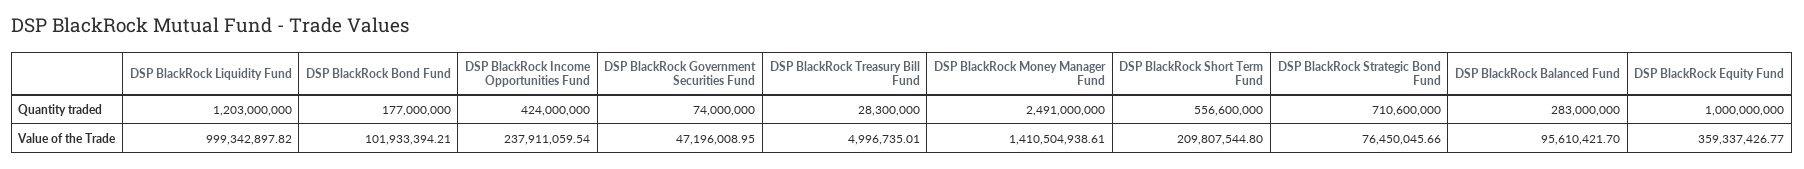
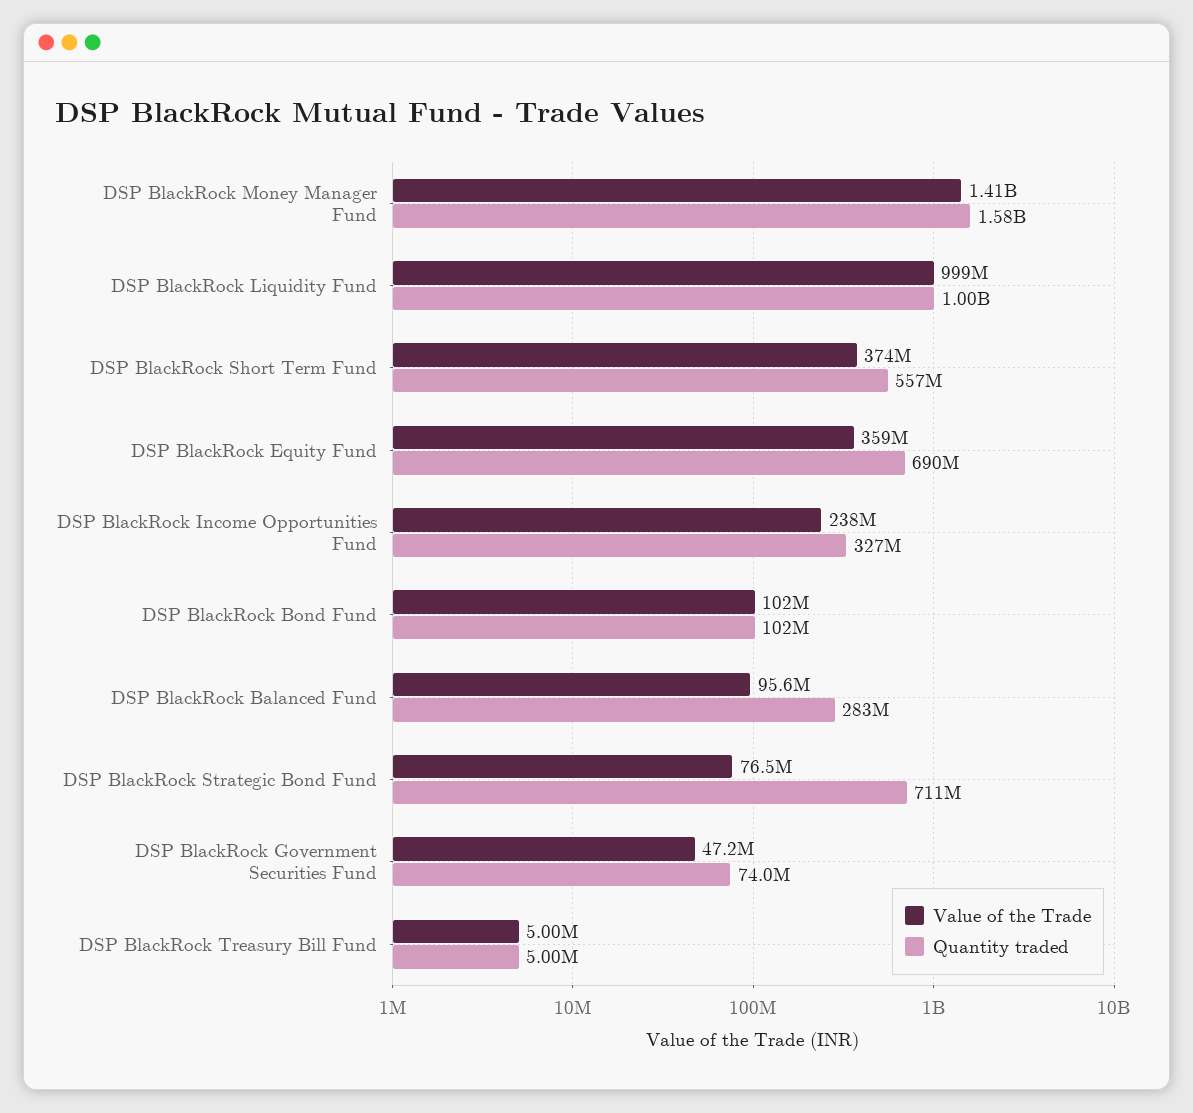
  {
    "Quantity traded": {
-     "DSP BlackRock Liquidity Fund": 1203000000,
+     "DSP BlackRock Liquidity Fund": 1000000000,
-     "DSP BlackRock Bond Fund": 177000000,
+     "DSP BlackRock Bond Fund": 102000000,
-     "DSP BlackRock Income Opportunities Fund": 424000000,
+     "DSP BlackRock Income Opportunities Fund": 327000000,
      "DSP BlackRock Government Securities Fund": 74000000,
-     "DSP BlackRock Treasury Bill Fund": 28300000,
+     "DSP BlackRock Treasury Bill Fund": 5000000,
-     "DSP BlackRock Money Manager Fund": 2491000000,
+     "DSP BlackRock Money Manager Fund": 1580000000,
      "DSP BlackRock Short Term Fund": 556600000,
      "DSP BlackRock Strategic Bond Fund": 710600000,
      "DSP BlackRock Balanced Fund": 283000000,
-     "DSP BlackRock Equity Fund": 1000000000
+     "DSP BlackRock Equity Fund": 690000000
    },
    "Value of the Trade": {
      "DSP BlackRock Liquidity Fund": 999342897.82,
      "DSP BlackRock Bond Fund": 101933394.21,
      "DSP BlackRock Income Opportunities Fund": 237911059.54,
      "DSP BlackRock Government Securities Fund": 47196008.95,
      "DSP BlackRock Treasury Bill Fund": 4996735.01,
      "DSP BlackRock Money Manager Fund": 1410504938.61,
-     "DSP BlackRock Short Term Fund": 209807544.8,
+     "DSP BlackRock Short Term Fund": 374000000,
      "DSP BlackRock Strategic Bond Fund": 76450045.66,
      "DSP BlackRock Balanced Fund": 95610421.7,
      "DSP BlackRock Equity Fund": 359337426.77
    }
  }

